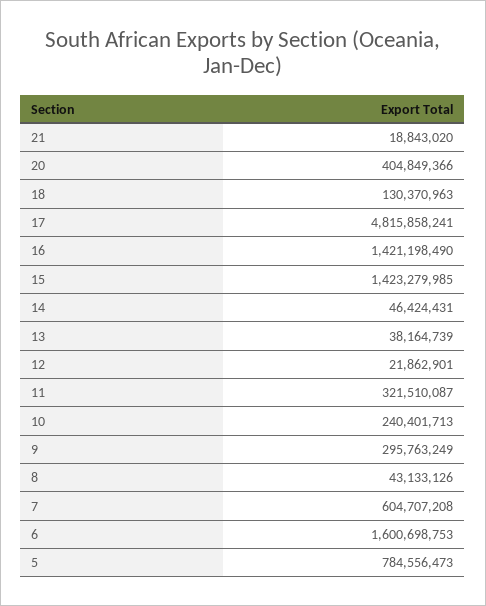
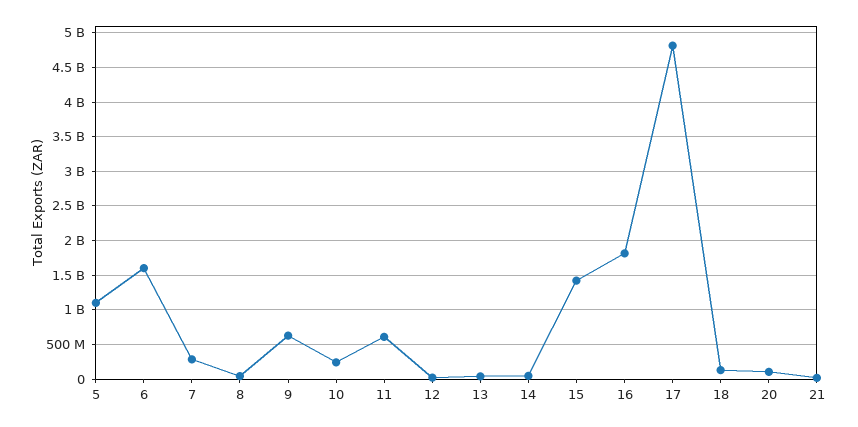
  {
    "21": 18843020,
-   "20": 404849366,
+   "20": 100000000,
    "18": 130370963,
    "17": 4815858241,
-   "16": 1421198490,
+   "16": 1800000000,
    "15": 1423279985,
    "14": 46424431,
    "13": 38164739,
    "12": 21862901,
-   "11": 321510087,
+   "11": 600000000,
    "10": 240401713,
-   "9": 295763249,
+   "9": 600000000,
    "8": 43133126,
-   "7": 604707208,
+   "7": 300000000,
    "6": 1600698753,
-   "5": 784556473
+   "5": 1100000000
  }

